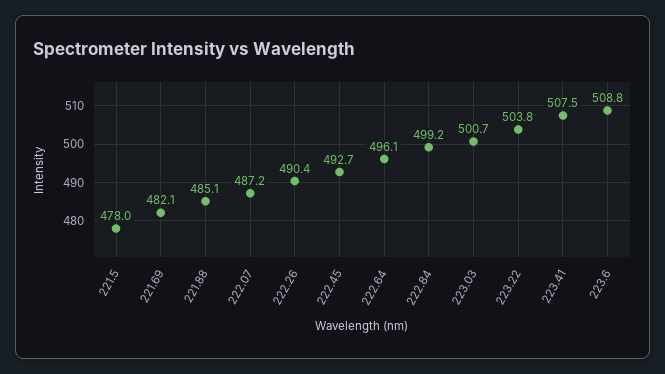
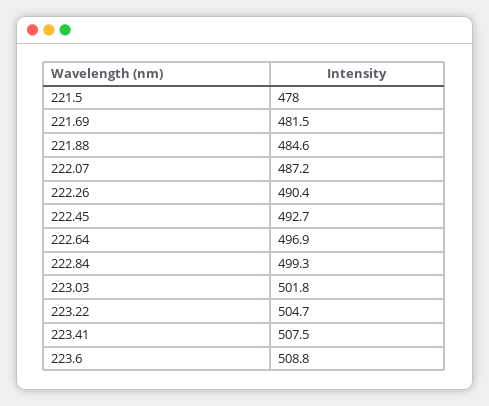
  {
    "221.5": 478,
-   "221.69": 482.1,
+   "221.69": 481.5,
-   "221.88": 485.1,
+   "221.88": 484.6,
    "222.07": 487.2,
    "222.26": 490.4,
    "222.45": 492.7,
-   "222.64": 496.1,
+   "222.64": 496.9,
-   "222.84": 499.2,
+   "222.84": 499.3,
-   "223.03": 500.7,
+   "223.03": 501.8,
-   "223.22": 503.8,
+   "223.22": 504.7,
    "223.41": 507.5,
    "223.6": 508.8
  }

